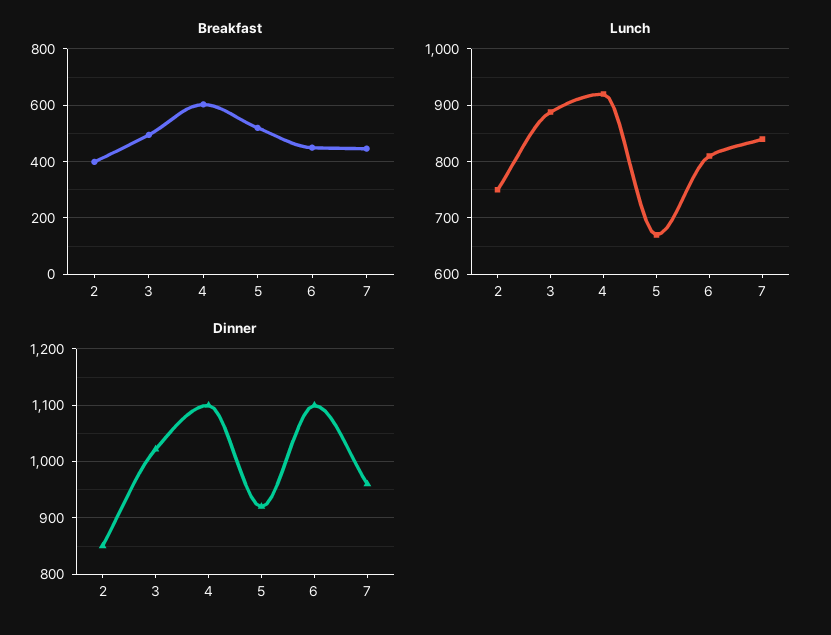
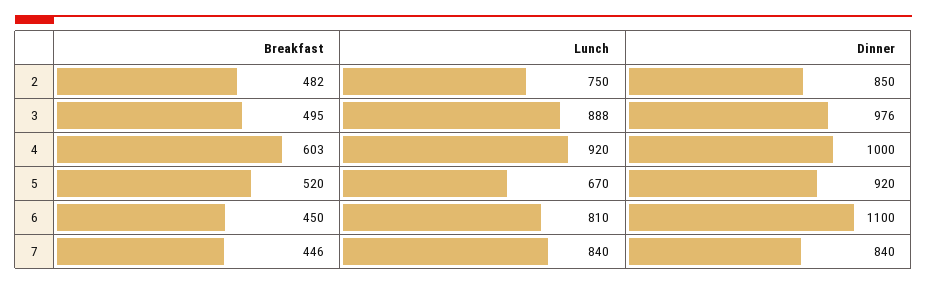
  {
    "Breakfast": {
-     "2": 400,
+     "2": 482,
      "3": 495,
      "4": 603,
      "5": 520,
      "6": 450,
      "7": 446
    },
    "Lunch": {
      "2": 750,
      "3": 888,
      "4": 920,
      "5": 670,
      "6": 810,
      "7": 840
    },
    "Dinner": {
      "2": 850,
-     "3": 1020,
+     "3": 976,
-     "4": 1100,
+     "4": 1000,
      "5": 920,
      "6": 1100,
-     "7": 960
+     "7": 840
    }
  }

